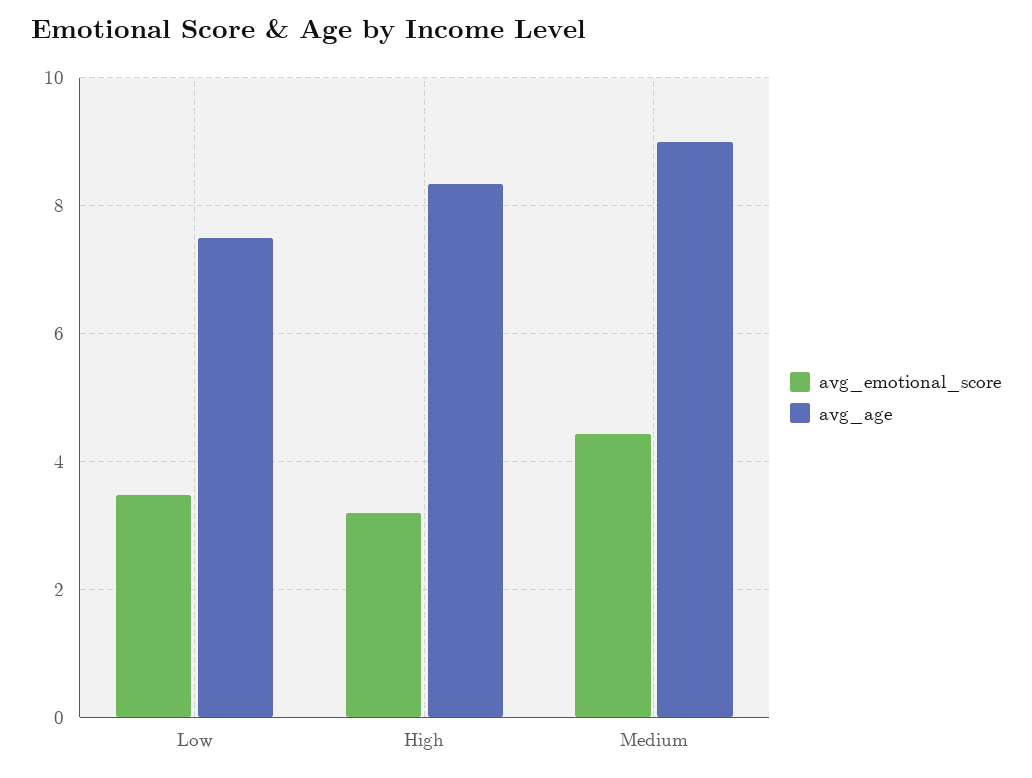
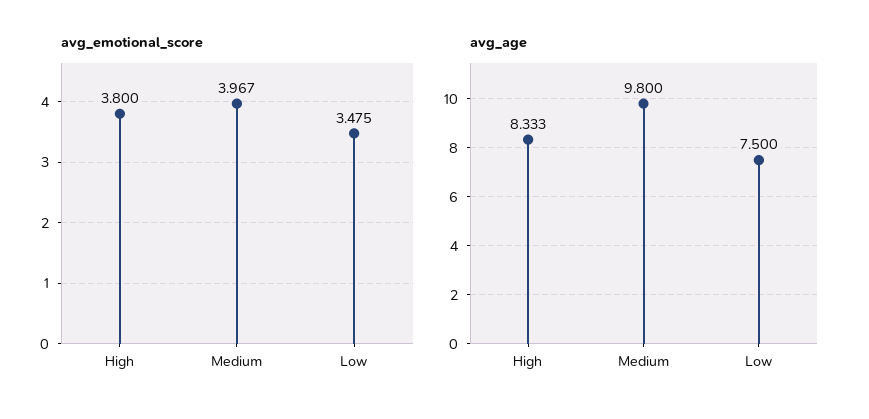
  {
    "avg_emotional_score": {
      "Low": 3.475,
-     "High": 3.2,
+     "High": 3.8,
-     "Medium": 4.4
+     "Medium": 3.967
    },
    "avg_age": {
      "Low": 7.5,
      "High": 8.333,
-     "Medium": 9
+     "Medium": 9.8
    }
  }

